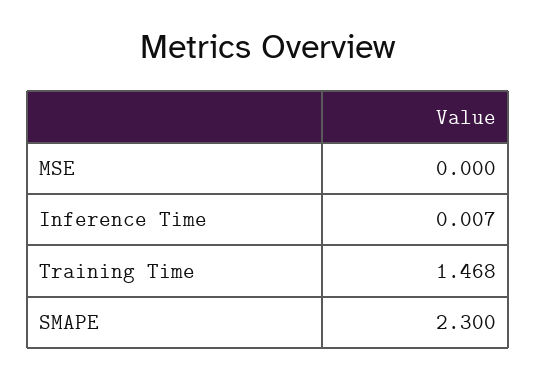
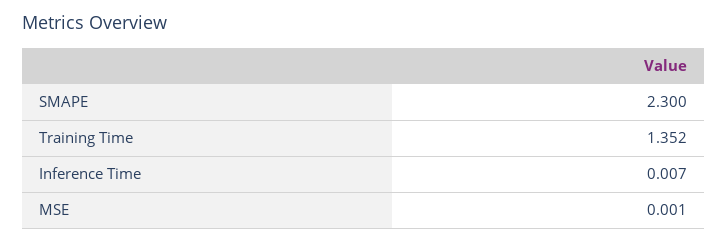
  {
-   "MSE": 0,
+   "MSE": 0.001,
    "Inference Time": 0.007,
-   "Training Time": 1.468,
+   "Training Time": 1.352,
    "SMAPE": 2.3
  }

